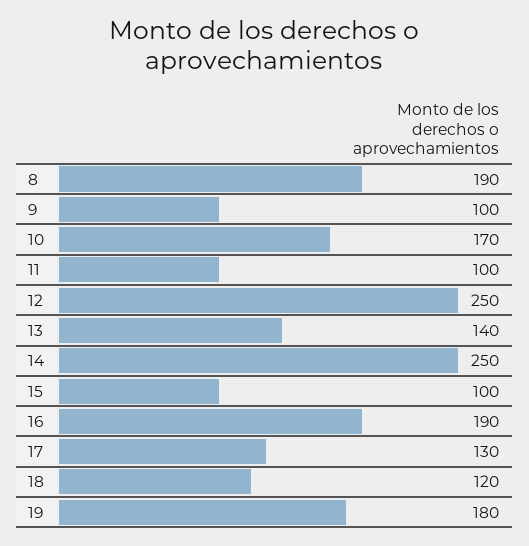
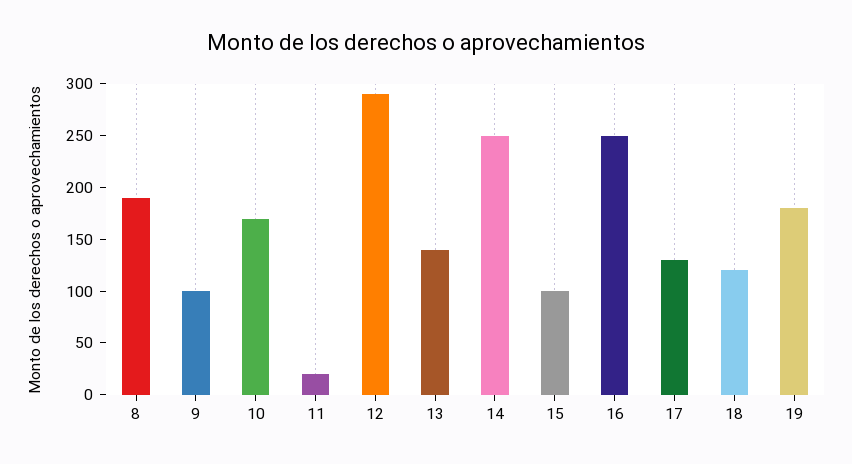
  {
    "8": 190,
    "9": 100,
    "10": 170,
-   "11": 100,
+   "11": 20,
-   "12": 250,
+   "12": 290,
    "13": 140,
    "14": 250,
    "15": 100,
-   "16": 190,
+   "16": 250,
    "17": 130,
    "18": 120,
    "19": 180
  }

